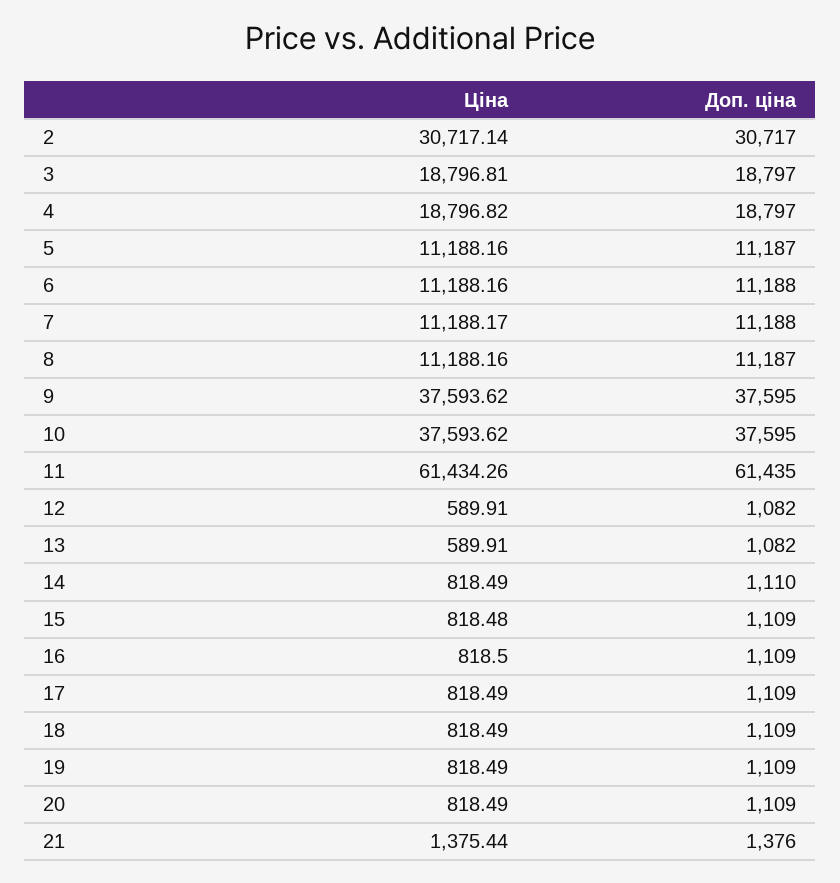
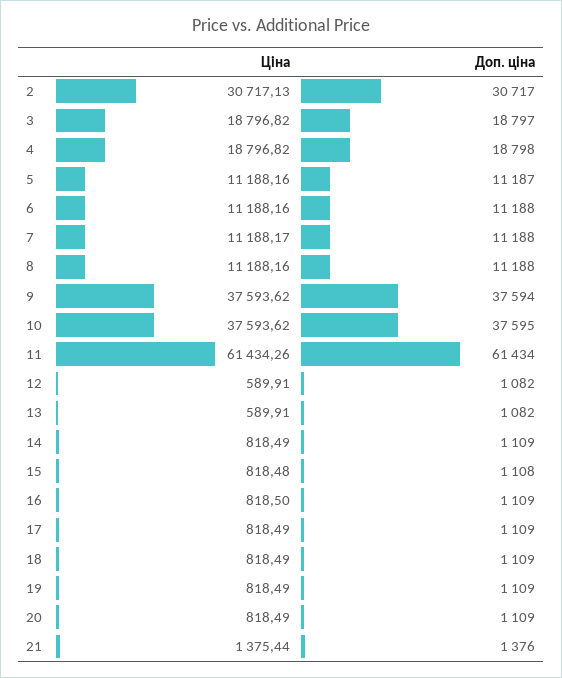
  {
    "Ціна": {
-     "2": 30717.14,
+     "2": 30717.13,
-     "3": 18796.81,
+     "3": 18796.82,
      "4": 18796.82,
      "5": 11188.16,
      "6": 11188.16,
      "7": 11188.17,
      "8": 11188.16,
      "9": 37593.62,
      "10": 37593.62,
      "11": 61434.26,
      "12": 589.91,
      "13": 589.91,
      "14": 818.49,
      "15": 818.48,
      "16": 818.5,
      "17": 818.49,
      "18": 818.49,
      "19": 818.49,
      "20": 818.49,
      "21": 1375.44
    },
    "Доп. ціна": {
      "2": 30717,
      "3": 18797,
-     "4": 18797,
+     "4": 18798,
      "5": 11187,
      "6": 11188,
      "7": 11188,
-     "8": 11187,
+     "8": 11188,
-     "9": 37595,
+     "9": 37594,
      "10": 37595,
-     "11": 61435,
+     "11": 61434,
      "12": 1082,
      "13": 1082,
-     "14": 1110,
+     "14": 1109,
-     "15": 1109,
+     "15": 1108,
      "16": 1109,
      "17": 1109,
      "18": 1109,
      "19": 1109,
      "20": 1109,
      "21": 1376
    }
  }

